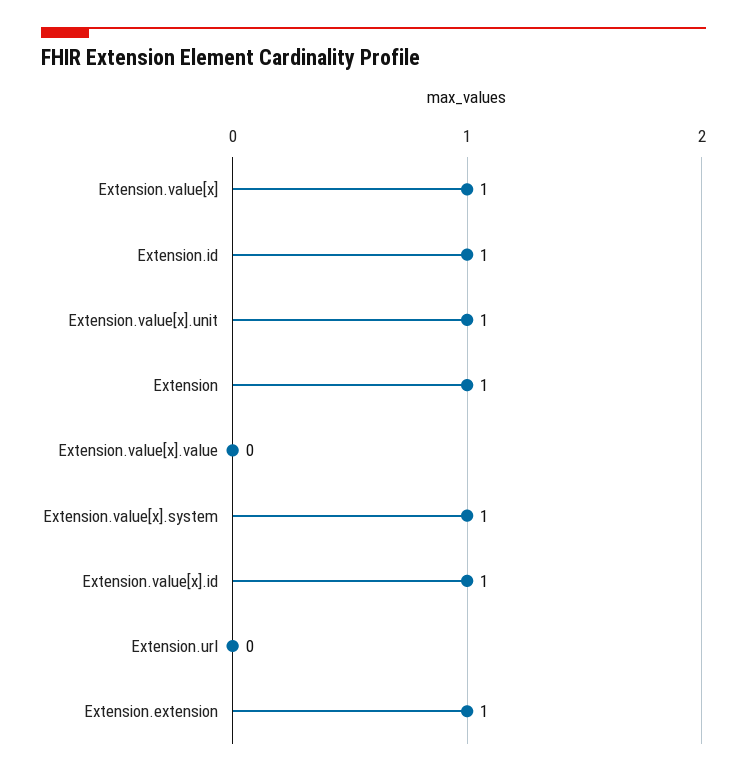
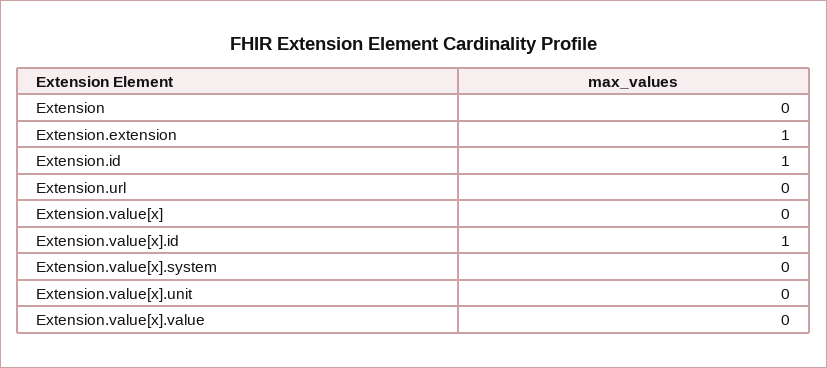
  {
-   "Extension.value[x]": 1,
+   "Extension.value[x]": 0,
    "Extension.id": 1,
-   "Extension.value[x].unit": 1,
+   "Extension.value[x].unit": 0,
-   "Extension": 1,
+   "Extension": 0,
    "Extension.value[x].value": 0,
-   "Extension.value[x].system": 1,
+   "Extension.value[x].system": 0,
    "Extension.value[x].id": 1,
    "Extension.url": 0,
    "Extension.extension": 1
  }

